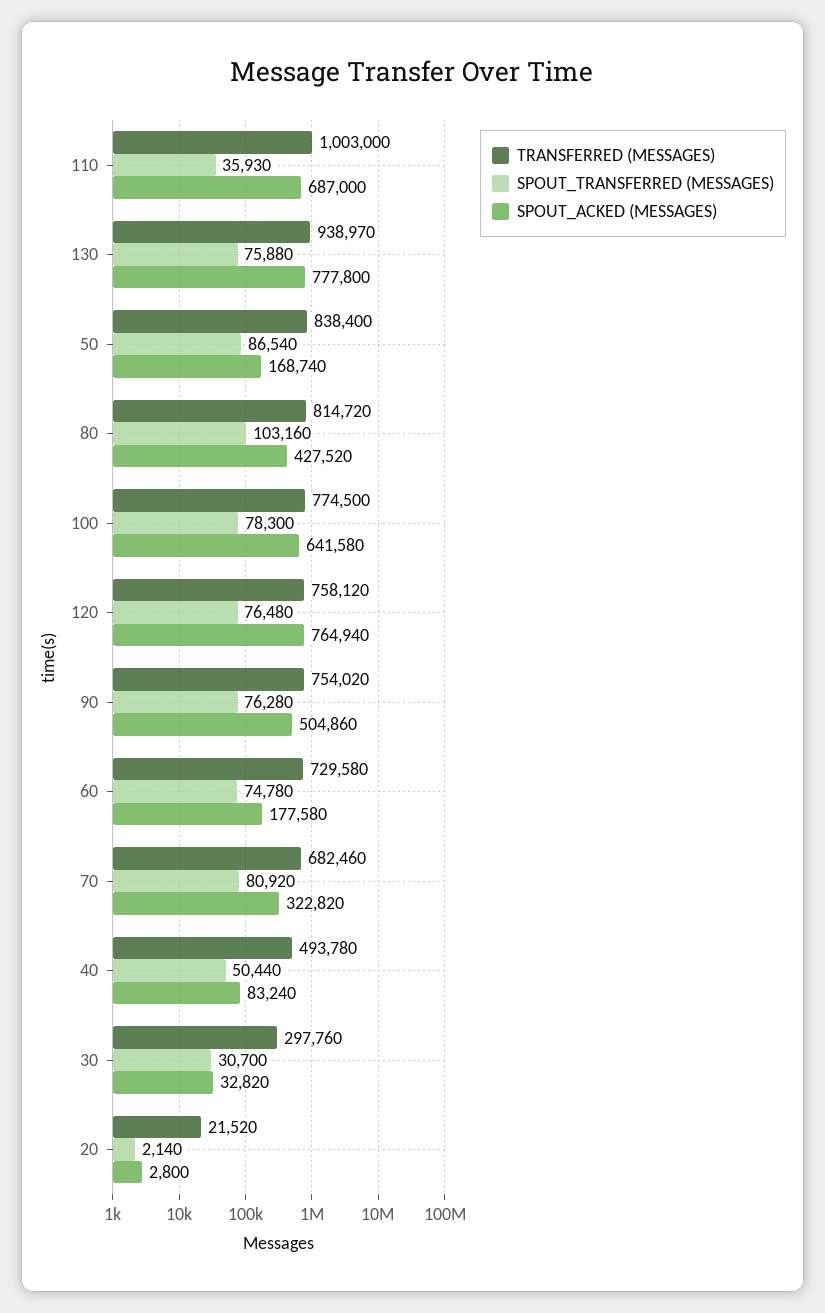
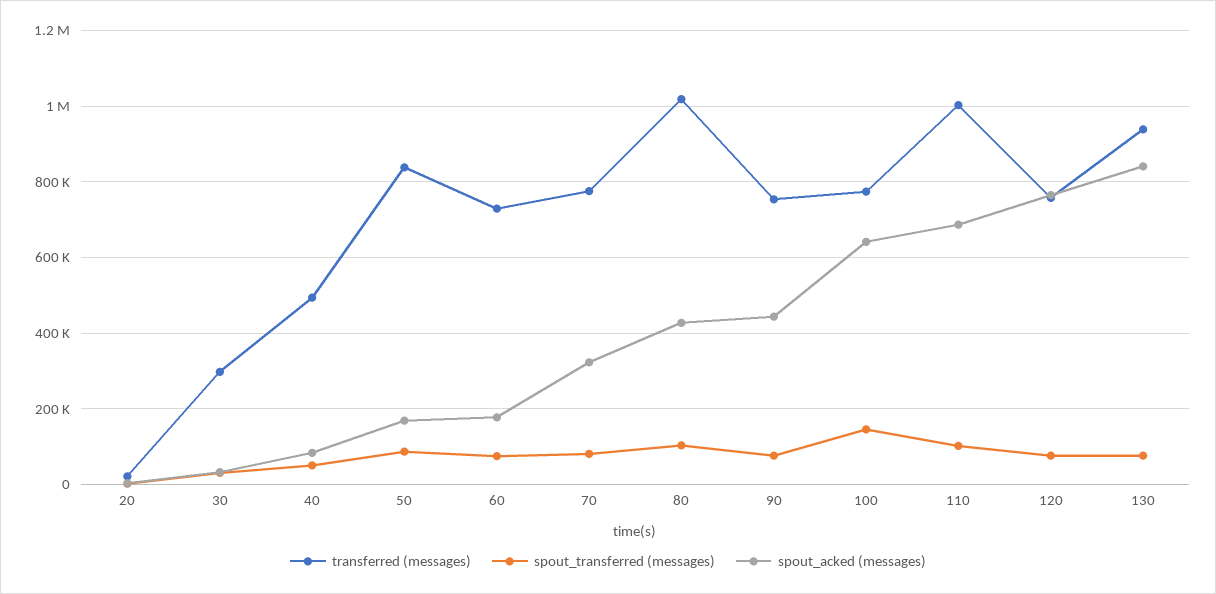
  {
    "TRANSFERRED (MESSAGES)": {
      "110": 1003000,
      "130": 938970,
      "50": 838400,
-     "80": 814720,
+     "80": 1020000,
      "100": 774500,
      "120": 758120,
      "90": 754020,
      "60": 729580,
-     "70": 682460,
+     "70": 780000,
      "40": 493780,
      "30": 297760,
      "20": 21520
    },
    "SPOUT_TRANSFERRED (MESSAGES)": {
-     "110": 35930,
+     "110": 100000,
      "130": 75880,
      "50": 86540,
      "80": 103160,
-     "100": 78300,
+     "100": 140000,
      "120": 76480,
      "90": 76280,
      "60": 74780,
      "70": 80920,
      "40": 50440,
      "30": 30700,
      "20": 2140
    },
    "SPOUT_ACKED (MESSAGES)": {
      "110": 687000,
-     "130": 777800,
+     "130": 840000,
      "50": 168740,
      "80": 427520,
      "100": 641580,
      "120": 764940,
-     "90": 504860,
+     "90": 440000,
      "60": 177580,
      "70": 322820,
      "40": 83240,
      "30": 32820,
      "20": 2800
    }
  }

